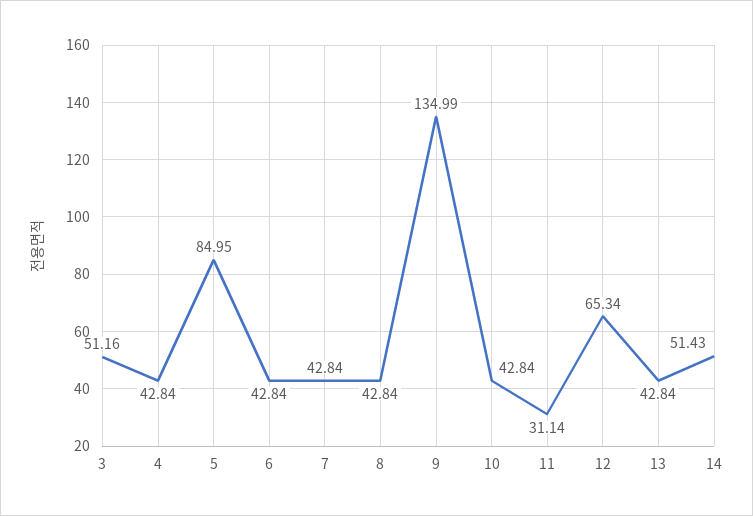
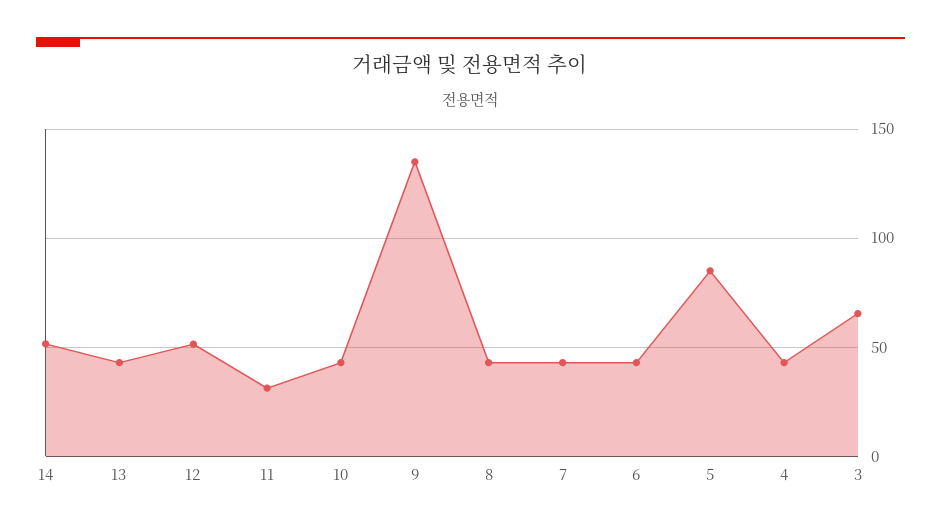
  {
-   "3": 51.16,
+   "3": 65,
    "4": 42.84,
    "5": 84.95,
    "6": 42.84,
    "7": 42.84,
    "8": 42.84,
    "9": 134.99,
    "10": 42.84,
    "11": 31.14,
-   "12": 65.34,
+   "12": 50,
    "13": 42.84,
    "14": 51.43
  }

